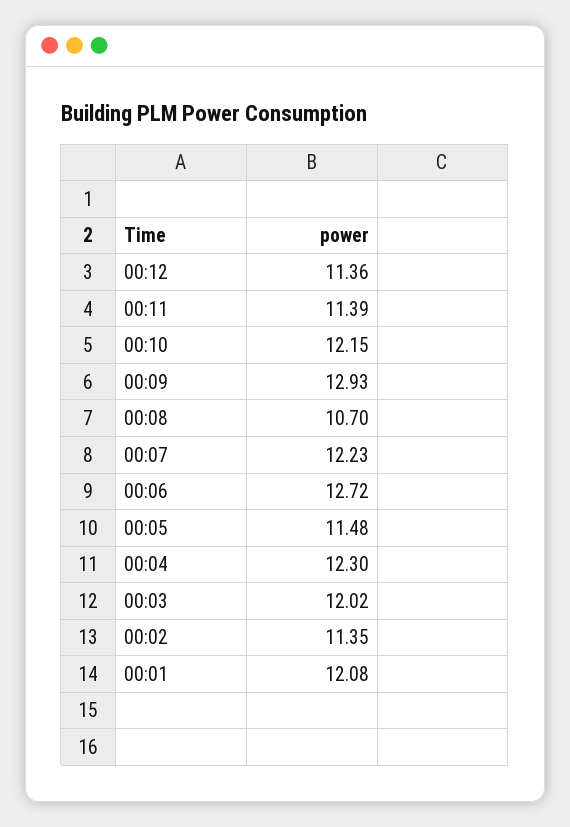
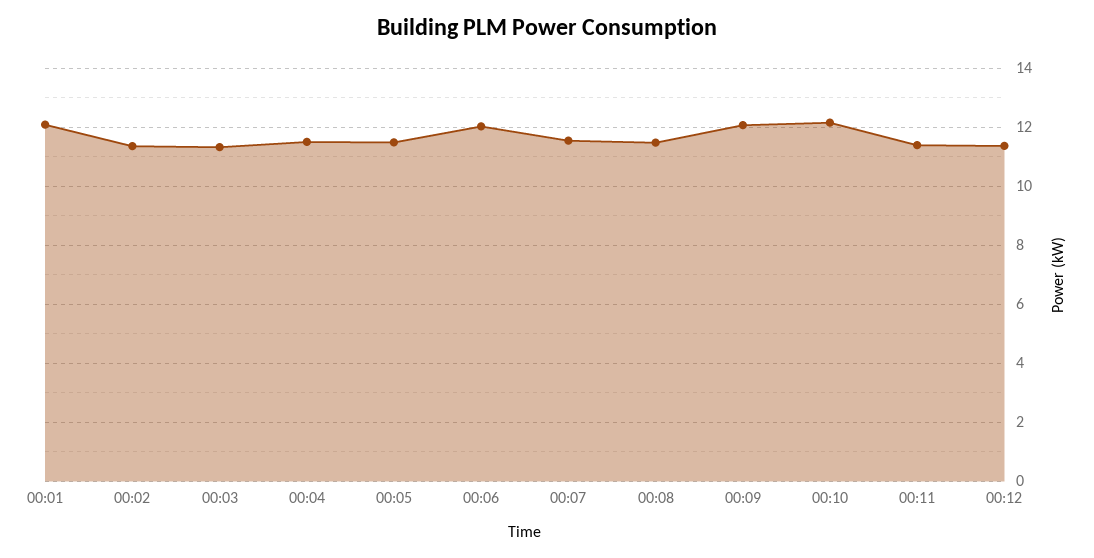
  {
    "00:12": 11.36,
    "00:11": 11.39,
    "00:10": 12.15,
-   "00:09": 12.93,
+   "00:09": 12,
-   "00:08": 10.7,
+   "00:08": 11.5,
-   "00:07": 12.23,
+   "00:07": 11.5,
-   "00:06": 12.72,
+   "00:06": 12,
    "00:05": 11.48,
-   "00:04": 12.3,
+   "00:04": 11.5,
-   "00:03": 12.02,
+   "00:03": 11.25,
    "00:02": 11.35,
    "00:01": 12.08
  }

